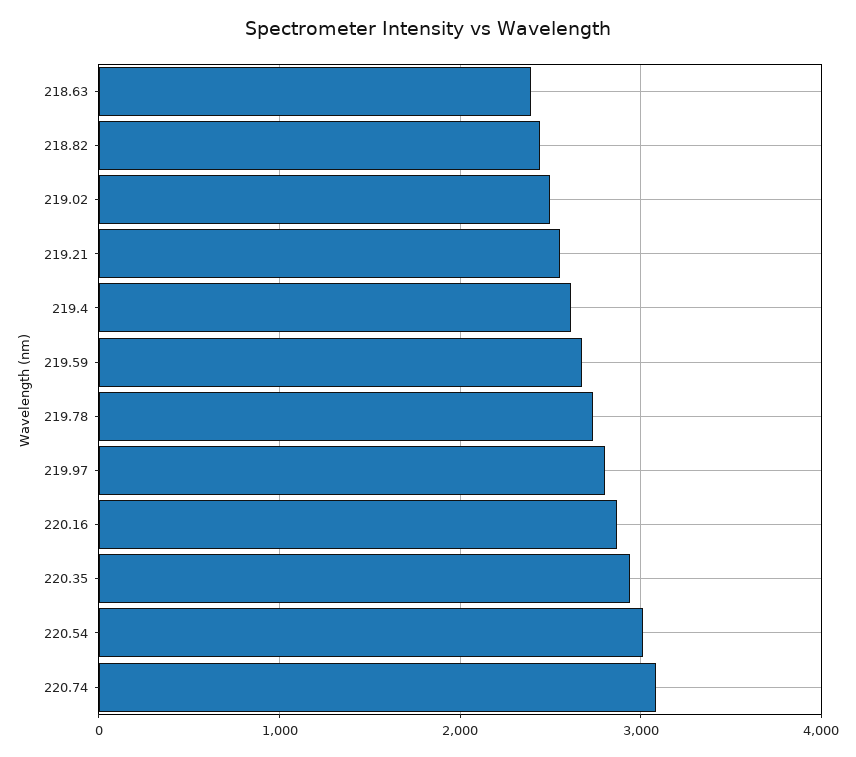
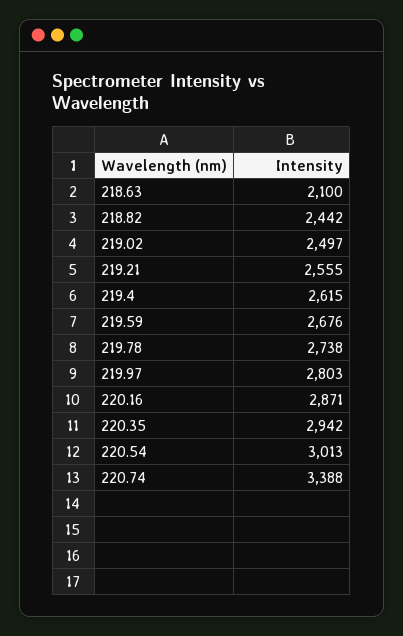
  {
-   "218.63": 2400,
+   "218.63": 2100,
    "218.82": 2442,
    "219.02": 2497,
    "219.21": 2555,
    "219.4": 2615,
    "219.59": 2676,
    "219.78": 2738,
    "219.97": 2803,
    "220.16": 2871,
    "220.35": 2942,
    "220.54": 3013,
-   "220.74": 3100
+   "220.74": 3388
  }

